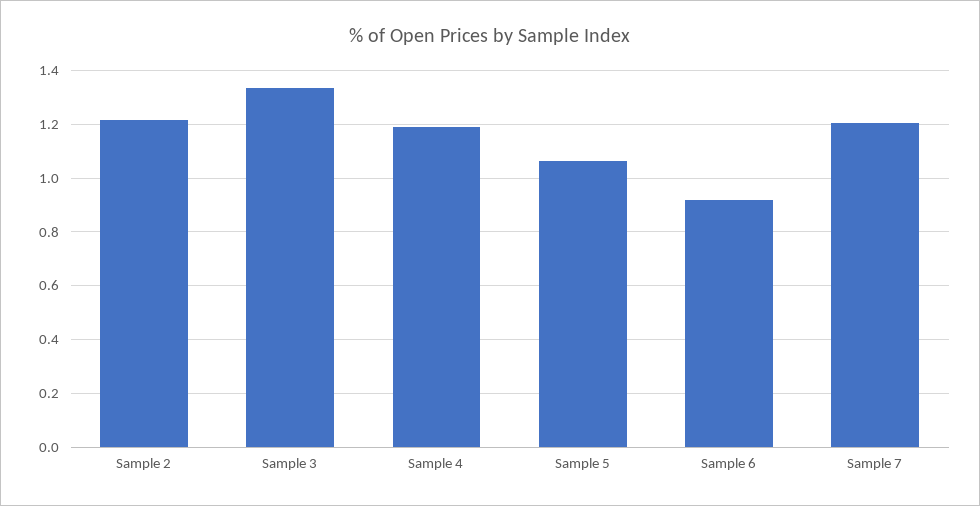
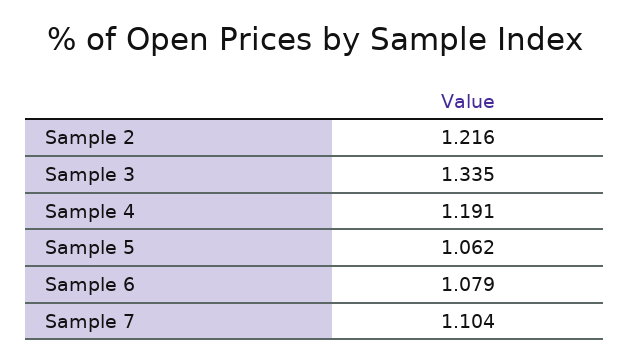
  {
    "Sample 2": 1.216,
    "Sample 3": 1.335,
    "Sample 4": 1.191,
    "Sample 5": 1.062,
-   "Sample 6": 0.925,
+   "Sample 6": 1.079,
-   "Sample 7": 1.2
+   "Sample 7": 1.104
  }

